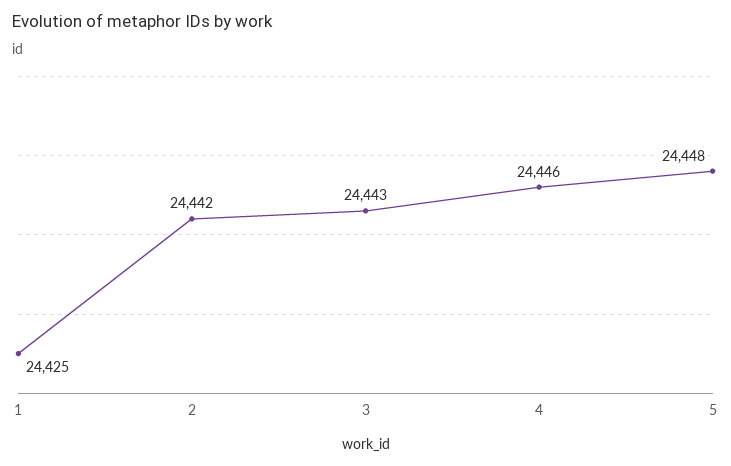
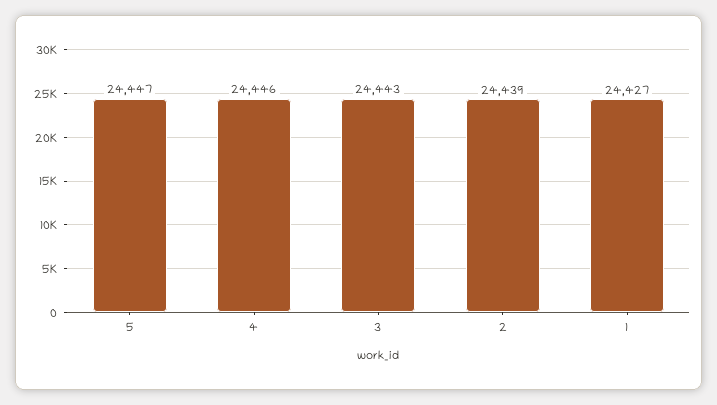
  {
-   "1": 24425,
+   "1": 24427,
-   "2": 24442,
+   "2": 24439,
    "3": 24443,
    "4": 24446,
-   "5": 24448
+   "5": 24447
  }

